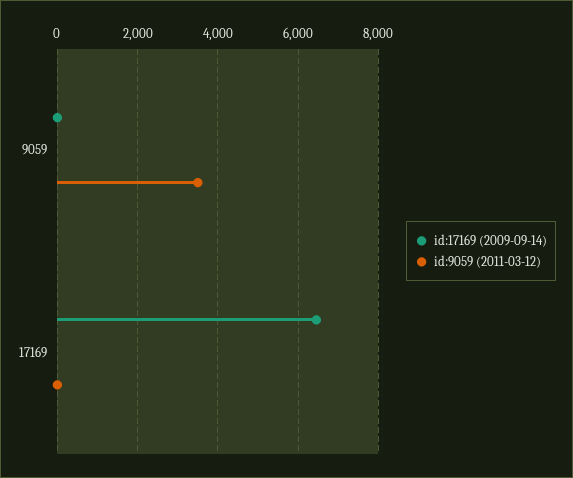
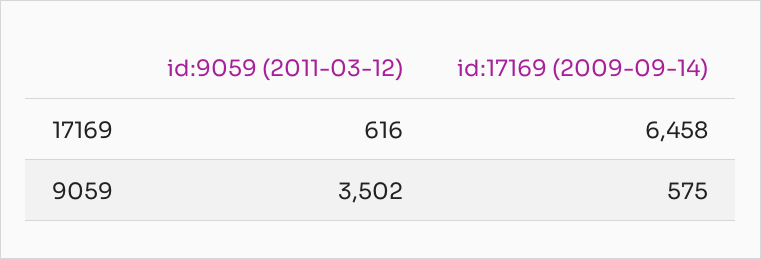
  {
    "id:17169 (2009-09-14)": {
-     "9059": 0,
+     "9059": 575,
      "17169": 6458
    },
    "id:9059 (2011-03-12)": {
      "9059": 3502,
-     "17169": 0
+     "17169": 616
    }
  }

